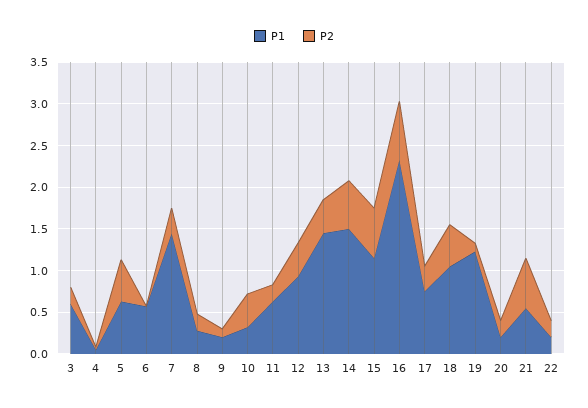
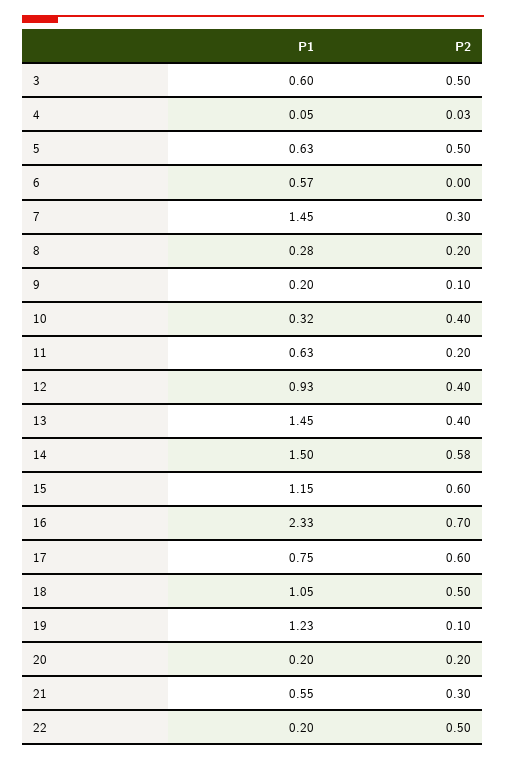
  {
    "P1": {
      "3": 0.6,
      "4": 0.05,
      "5": 0.63,
      "6": 0.57,
      "7": 1.45,
      "8": 0.28,
      "9": 0.2,
      "10": 0.32,
      "11": 0.63,
      "12": 0.93,
      "13": 1.45,
      "14": 1.5,
      "15": 1.15,
      "16": 2.33,
      "17": 0.75,
      "18": 1.05,
      "19": 1.23,
      "20": 0.2,
      "21": 0.55,
      "22": 0.2
    },
    "P2": {
-     "3": 0.2,
+     "3": 0.5,
      "4": 0.03,
      "5": 0.5,
      "6": 0,
      "7": 0.3,
      "8": 0.2,
      "9": 0.1,
      "10": 0.4,
      "11": 0.2,
      "12": 0.4,
      "13": 0.4,
      "14": 0.58,
      "15": 0.6,
      "16": 0.7,
-     "17": 0.3,
+     "17": 0.6,
      "18": 0.5,
      "19": 0.1,
      "20": 0.2,
-     "21": 0.6,
+     "21": 0.3,
-     "22": 0.2
+     "22": 0.5
    }
  }

